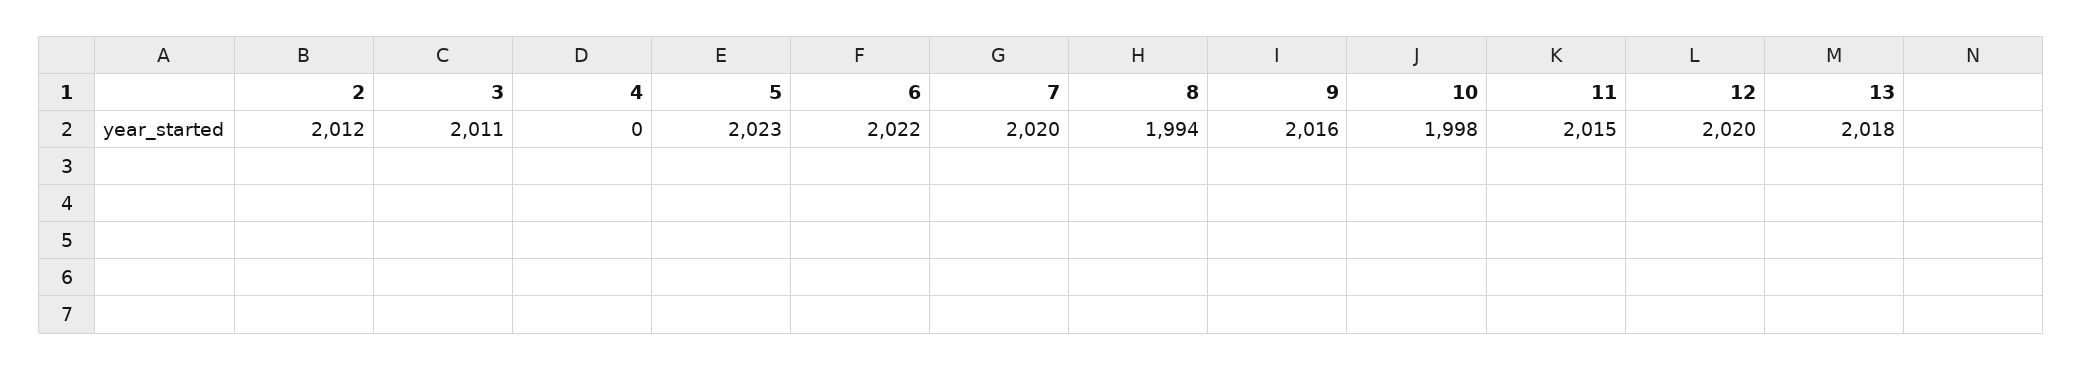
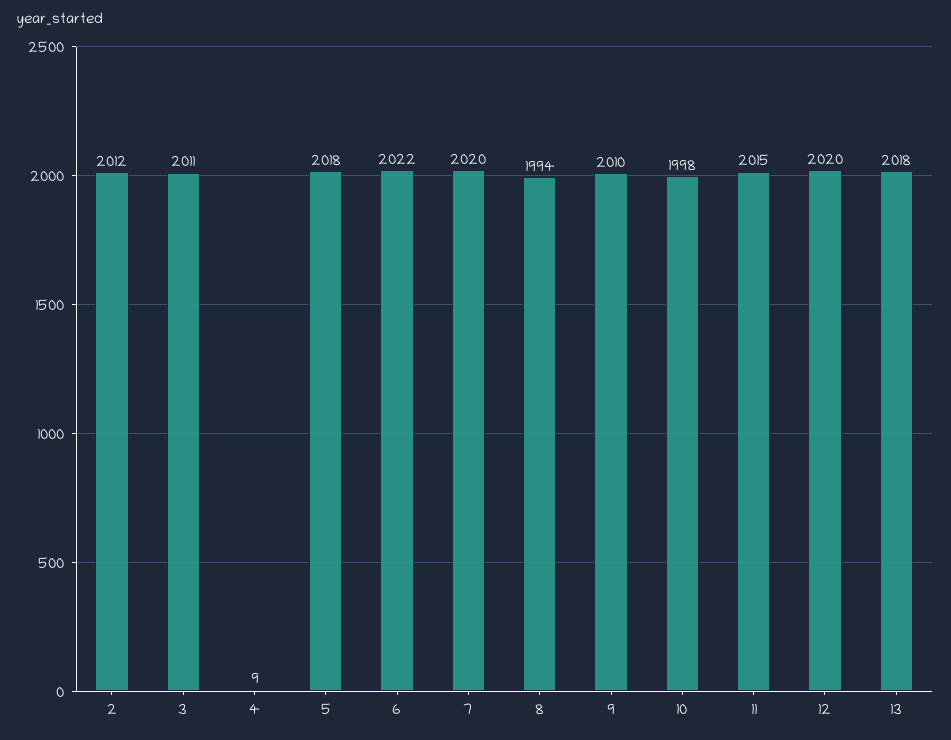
  {
    "2": 2012,
    "3": 2011,
-   "4": 0,
+   "4": 9,
-   "5": 2023,
+   "5": 2018,
    "6": 2022,
    "7": 2020,
    "8": 1994,
-   "9": 2016,
+   "9": 2010,
    "10": 1998,
    "11": 2015,
    "12": 2020,
    "13": 2018
  }

